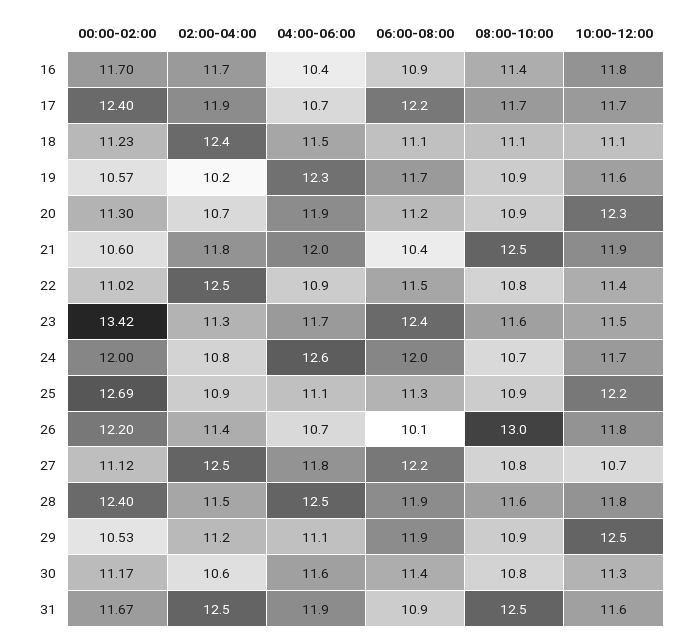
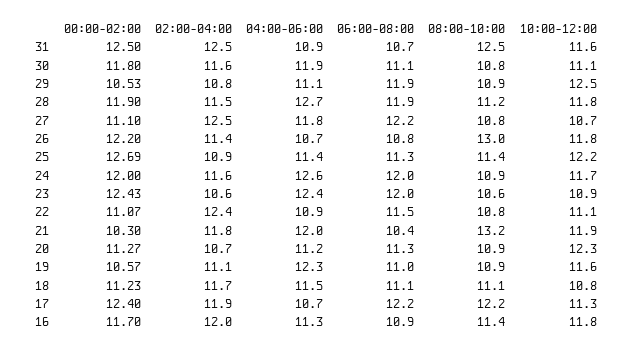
  {
    "00:00-02:00": {
      "16": 11.7,
      "17": 12.4,
      "18": 11.23,
      "19": 10.57,
-     "20": 11.3,
+     "20": 11.27,
-     "21": 10.6,
+     "21": 10.3,
-     "22": 11.02,
+     "22": 11.07,
-     "23": 13.42,
+     "23": 12.43,
      "24": 12,
      "25": 12.69,
      "26": 12.2,
-     "27": 11.12,
+     "27": 11.1,
-     "28": 12.4,
+     "28": 11.9,
      "29": 10.53,
-     "30": 11.17,
+     "30": 11.8,
-     "31": 11.67
+     "31": 12.5
    },
    "02:00-04:00": {
-     "16": 11.7,
+     "16": 12,
      "17": 11.9,
-     "18": 12.4,
+     "18": 11.7,
-     "19": 10.2,
+     "19": 11.1,
      "20": 10.7,
      "21": 11.8,
-     "22": 12.5,
+     "22": 12.4,
-     "23": 11.3,
+     "23": 10.6,
-     "24": 10.8,
+     "24": 11.6,
      "25": 10.9,
      "26": 11.4,
      "27": 12.5,
      "28": 11.5,
-     "29": 11.2,
+     "29": 10.8,
-     "30": 10.6,
+     "30": 11.6,
      "31": 12.5
    },
    "04:00-06:00": {
-     "16": 10.4,
+     "16": 11.3,
      "17": 10.7,
      "18": 11.5,
      "19": 12.3,
-     "20": 11.9,
+     "20": 11.2,
      "21": 12,
      "22": 10.9,
-     "23": 11.7,
+     "23": 12.4,
      "24": 12.6,
-     "25": 11.1,
+     "25": 11.4,
      "26": 10.7,
      "27": 11.8,
-     "28": 12.5,
+     "28": 12.7,
      "29": 11.1,
-     "30": 11.6,
+     "30": 11.9,
-     "31": 11.9
+     "31": 10.9
    },
    "06:00-08:00": {
      "16": 10.9,
      "17": 12.2,
      "18": 11.1,
-     "19": 11.7,
+     "19": 11,
-     "20": 11.2,
+     "20": 11.3,
      "21": 10.4,
      "22": 11.5,
-     "23": 12.4,
+     "23": 12,
      "24": 12,
      "25": 11.3,
-     "26": 10.1,
+     "26": 10.8,
      "27": 12.2,
      "28": 11.9,
      "29": 11.9,
-     "30": 11.4,
+     "30": 11.1,
-     "31": 10.9
+     "31": 10.7
    },
    "08:00-10:00": {
      "16": 11.4,
-     "17": 11.7,
+     "17": 12.2,
      "18": 11.1,
      "19": 10.9,
      "20": 10.9,
-     "21": 12.5,
+     "21": 13.2,
      "22": 10.8,
-     "23": 11.6,
+     "23": 10.6,
-     "24": 10.7,
+     "24": 10.9,
-     "25": 10.9,
+     "25": 11.4,
      "26": 13,
      "27": 10.8,
-     "28": 11.6,
+     "28": 11.2,
      "29": 10.9,
      "30": 10.8,
      "31": 12.5
    },
    "10:00-12:00": {
      "16": 11.8,
-     "17": 11.7,
+     "17": 11.3,
-     "18": 11.1,
+     "18": 10.8,
      "19": 11.6,
      "20": 12.3,
      "21": 11.9,
-     "22": 11.4,
+     "22": 11.1,
-     "23": 11.5,
+     "23": 10.9,
      "24": 11.7,
      "25": 12.2,
      "26": 11.8,
      "27": 10.7,
      "28": 11.8,
      "29": 12.5,
-     "30": 11.3,
+     "30": 11.1,
      "31": 11.6
    }
  }

